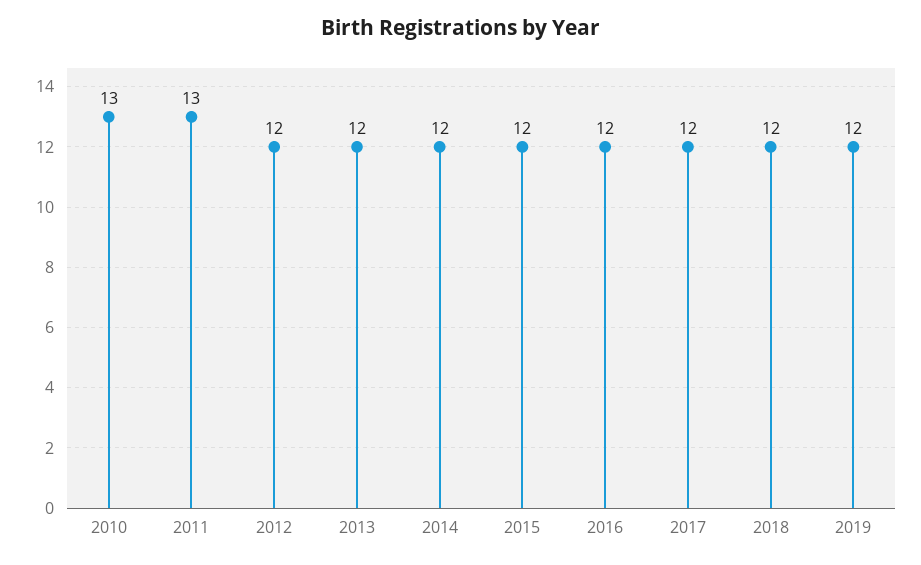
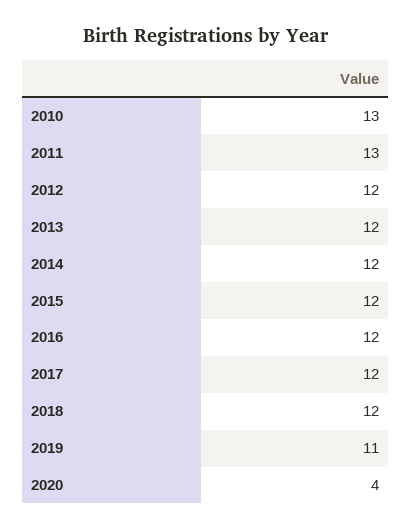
  {
    "2010": 13,
    "2011": 13,
    "2012": 12,
    "2013": 12,
    "2014": 12,
    "2015": 12,
    "2016": 12,
    "2017": 12,
    "2018": 12,
-   "2019": 12
+   "2019": 11,
+   "2020": 4
  }

